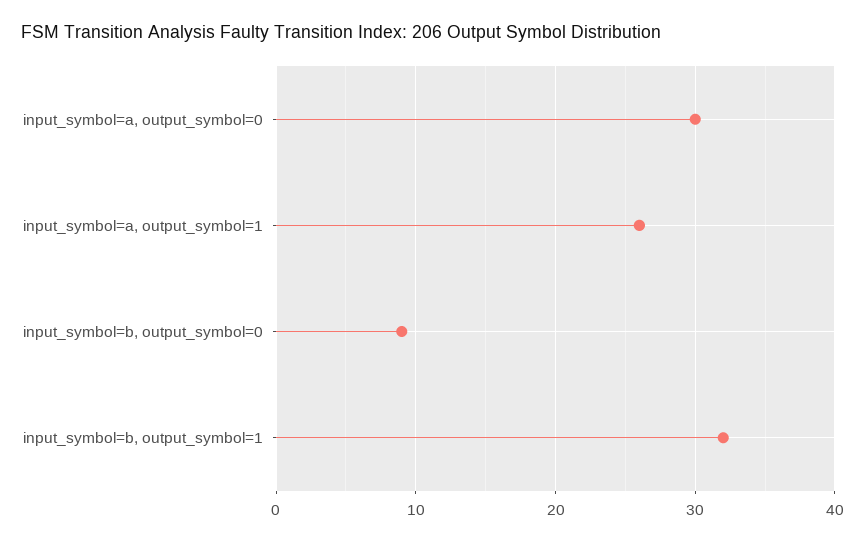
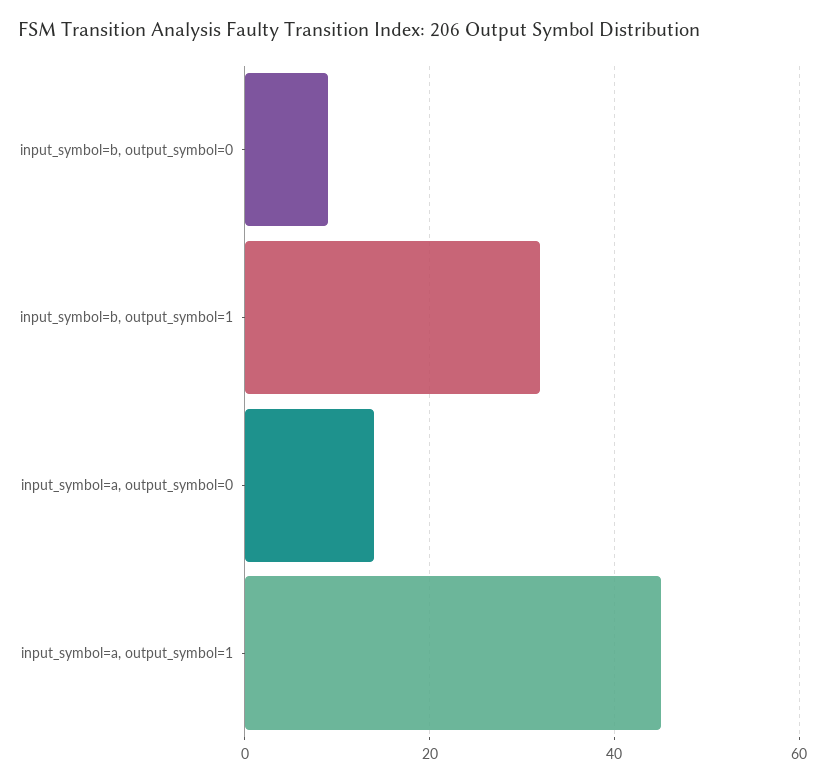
  {
-   "input_symbol=a, output_symbol=0": 30,
+   "input_symbol=a, output_symbol=0": 15,
-   "input_symbol=a, output_symbol=1": 26,
+   "input_symbol=a, output_symbol=1": 45,
    "input_symbol=b, output_symbol=0": 9,
    "input_symbol=b, output_symbol=1": 32
  }

